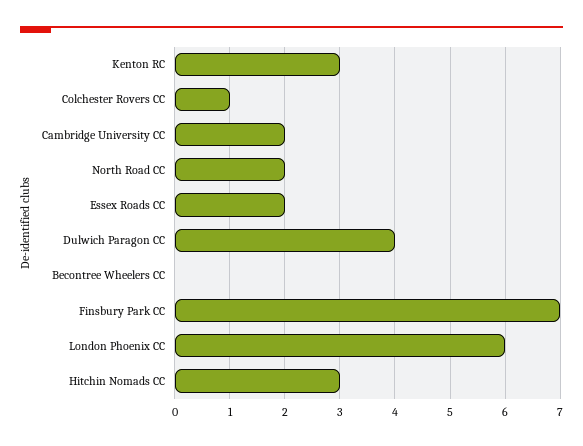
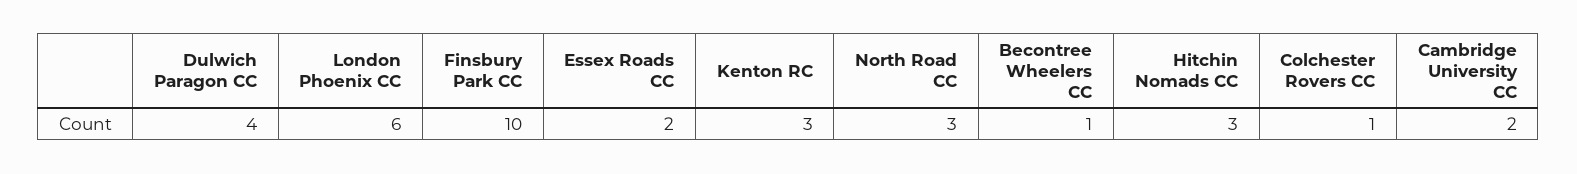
  {
    "Kenton RC": 3,
    "Colchester Rovers CC": 1,
    "Cambridge University CC": 2,
-   "North Road CC": 2,
+   "North Road CC": 3,
    "Essex Roads CC": 2,
    "Dulwich Paragon CC": 4,
-   "Becontree Wheelers CC": 0,
+   "Becontree Wheelers CC": 1,
-   "Finsbury Park CC": 7,
+   "Finsbury Park CC": 10,
    "London Phoenix CC": 6,
    "Hitchin Nomads CC": 3
  }

